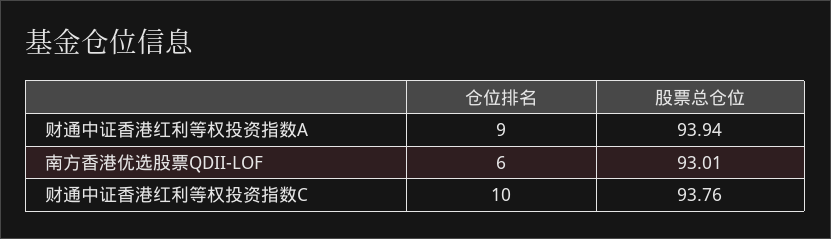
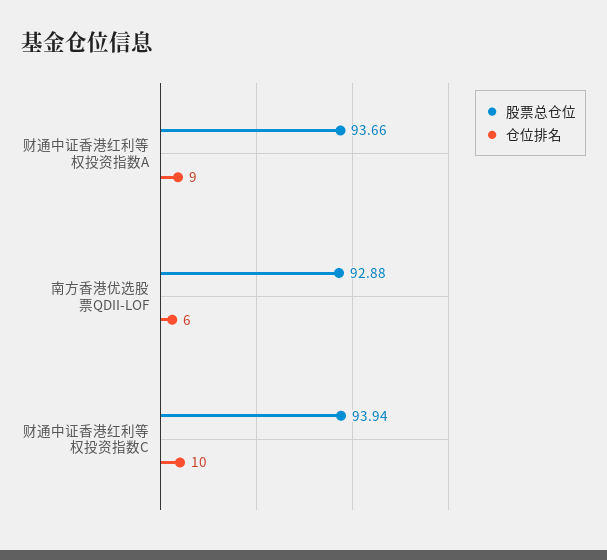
  {
    "仓位排名": {
      "财通中证香港红利等权投资指数A": 9,
      "南方香港优选股票QDII-LOF": 6,
      "财通中证香港红利等权投资指数C": 10
    },
    "股票总仓位": {
-     "财通中证香港红利等权投资指数A": 93.94,
+     "财通中证香港红利等权投资指数A": 93.66,
-     "南方香港优选股票QDII-LOF": 93.01,
+     "南方香港优选股票QDII-LOF": 92.88,
-     "财通中证香港红利等权投资指数C": 93.76
+     "财通中证香港红利等权投资指数C": 93.94
    }
  }

